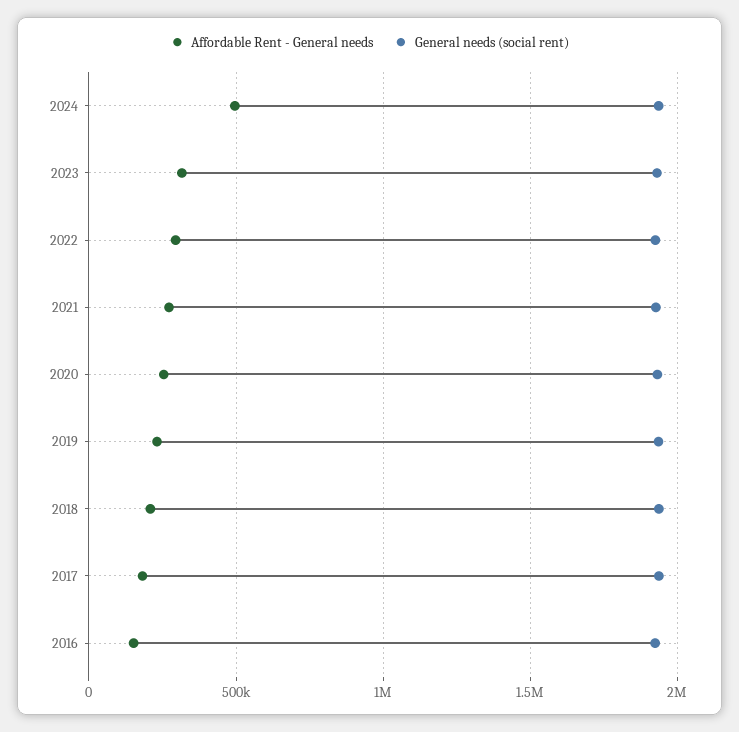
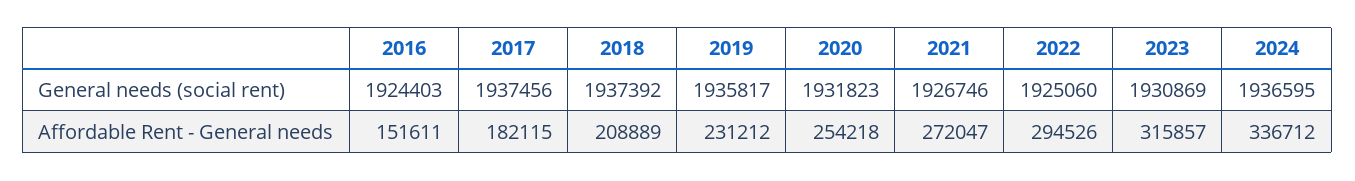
  {
    "Affordable Rent - General needs": {
-     "2024": 500000,
+     "2024": 336712,
      "2023": 315857,
      "2022": 294526,
      "2021": 272047,
      "2020": 254218,
      "2019": 231212,
      "2018": 208889,
      "2017": 182115,
      "2016": 151611
    },
    "General needs (social rent)": {
      "2024": 1936595,
      "2023": 1930869,
      "2022": 1925060,
      "2021": 1926746,
      "2020": 1931823,
      "2019": 1935817,
      "2018": 1937392,
      "2017": 1937456,
      "2016": 1924403
    }
  }

